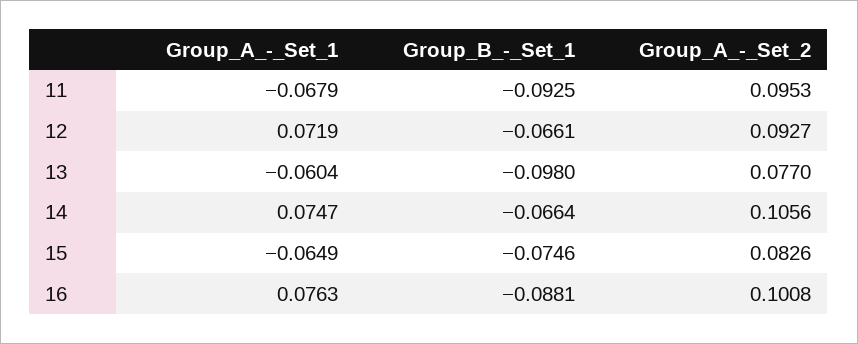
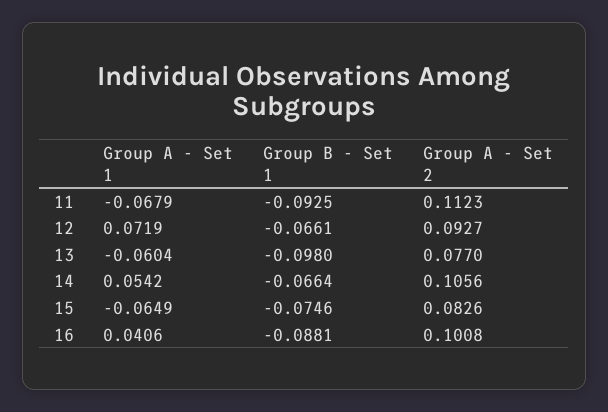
  {
    "Group_A_-_Set_1": {
      "11": -0.0679,
      "12": 0.0719,
      "13": -0.0604,
-     "14": 0.0747,
+     "14": 0.0542,
      "15": -0.0649,
-     "16": 0.0763
+     "16": 0.0406
    },
    "Group_B_-_Set_1": {
      "11": -0.0925,
      "12": -0.0661,
      "13": -0.098,
      "14": -0.0664,
      "15": -0.0746,
      "16": -0.0881
    },
    "Group_A_-_Set_2": {
-     "11": 0.0953,
+     "11": 0.1123,
      "12": 0.0927,
      "13": 0.077,
      "14": 0.1056,
      "15": 0.0826,
      "16": 0.1008
    }
  }

